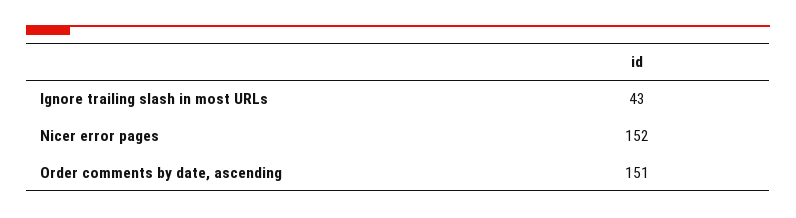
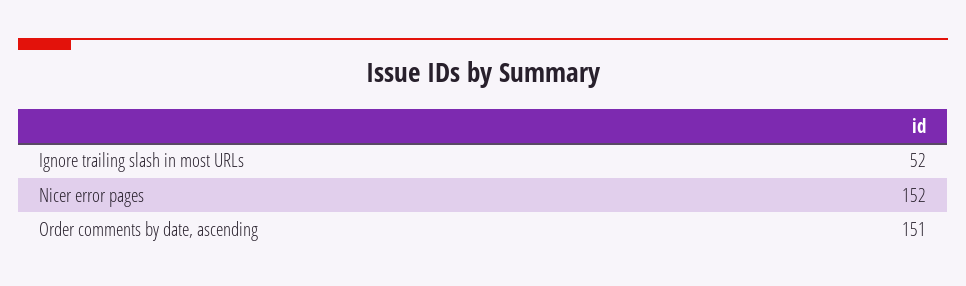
  {
-   "Ignore trailing slash in most URLs": 43,
+   "Ignore trailing slash in most URLs": 52,
    "Nicer error pages": 152,
    "Order comments by date, ascending": 151
  }

